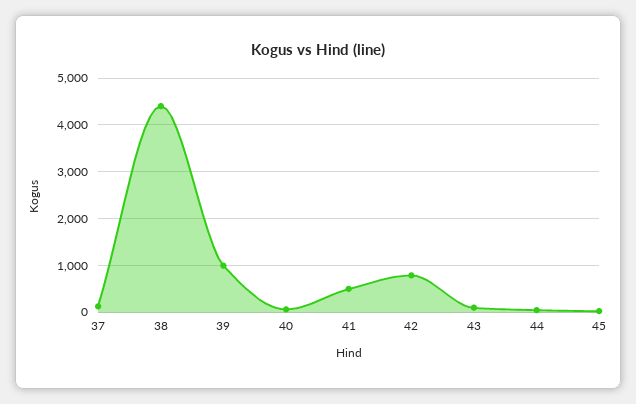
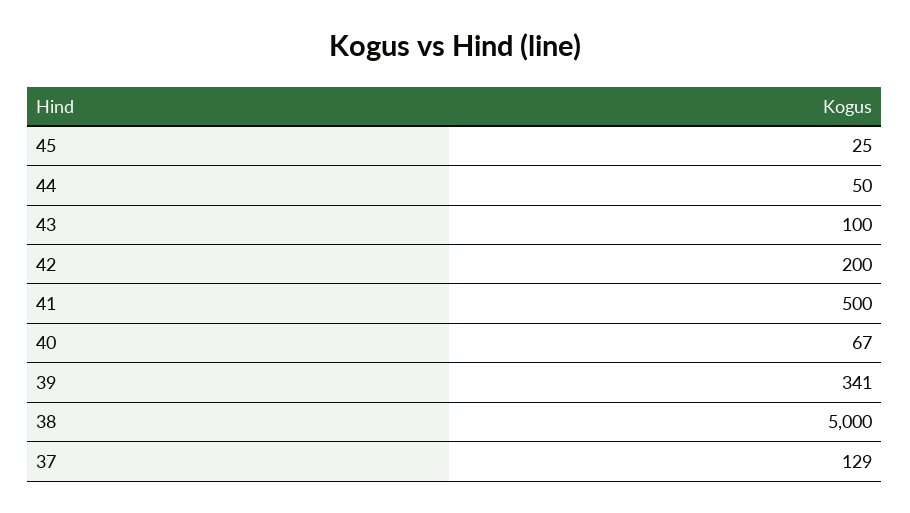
  {
    "37": 129,
-   "38": 4400,
+   "38": 5000,
-   "39": 1000,
+   "39": 341,
    "40": 67,
    "41": 500,
-   "42": 800,
+   "42": 200,
    "43": 100,
    "44": 50,
    "45": 25
  }

